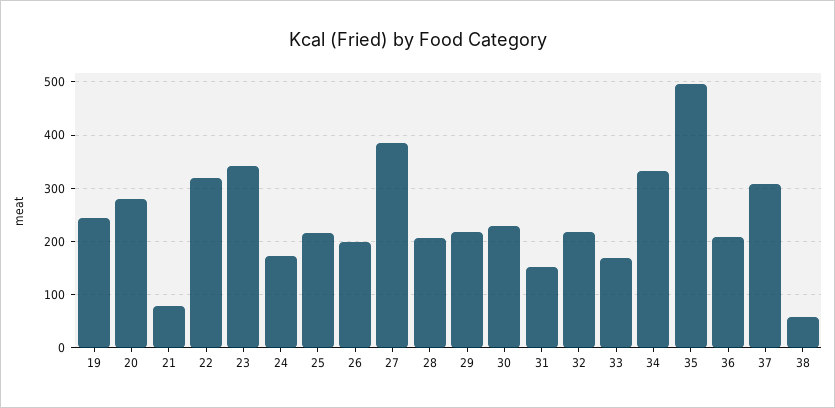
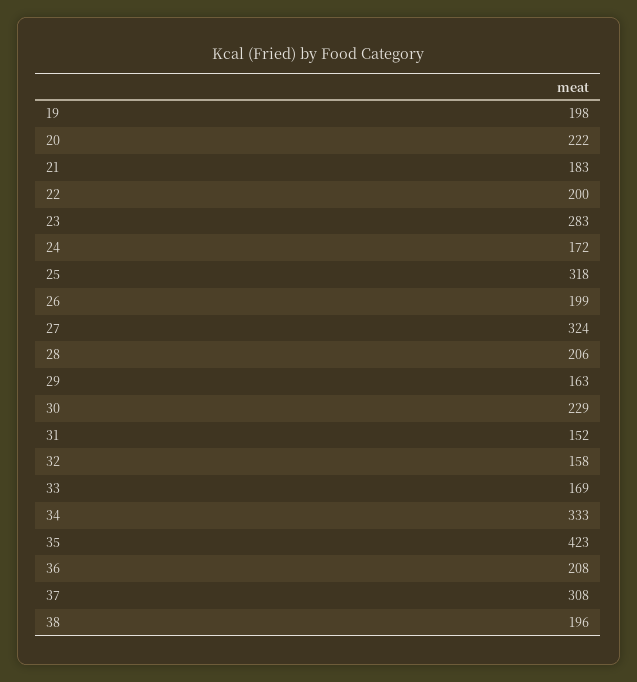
  {
-   "19": 240,
+   "19": 198,
-   "20": 280,
+   "20": 222,
-   "21": 80,
+   "21": 183,
-   "22": 320,
+   "22": 200,
-   "23": 340,
+   "23": 283,
    "24": 172,
-   "25": 220,
+   "25": 318,
    "26": 199,
-   "27": 380,
+   "27": 324,
    "28": 206,
-   "29": 220,
+   "29": 163,
    "30": 229,
    "31": 152,
-   "32": 220,
+   "32": 158,
    "33": 169,
    "34": 333,
-   "35": 500,
+   "35": 423,
    "36": 208,
    "37": 308,
-   "38": 60
+   "38": 196
  }

